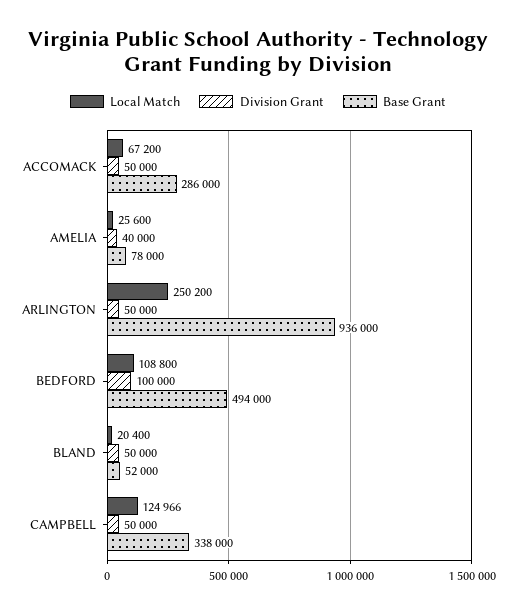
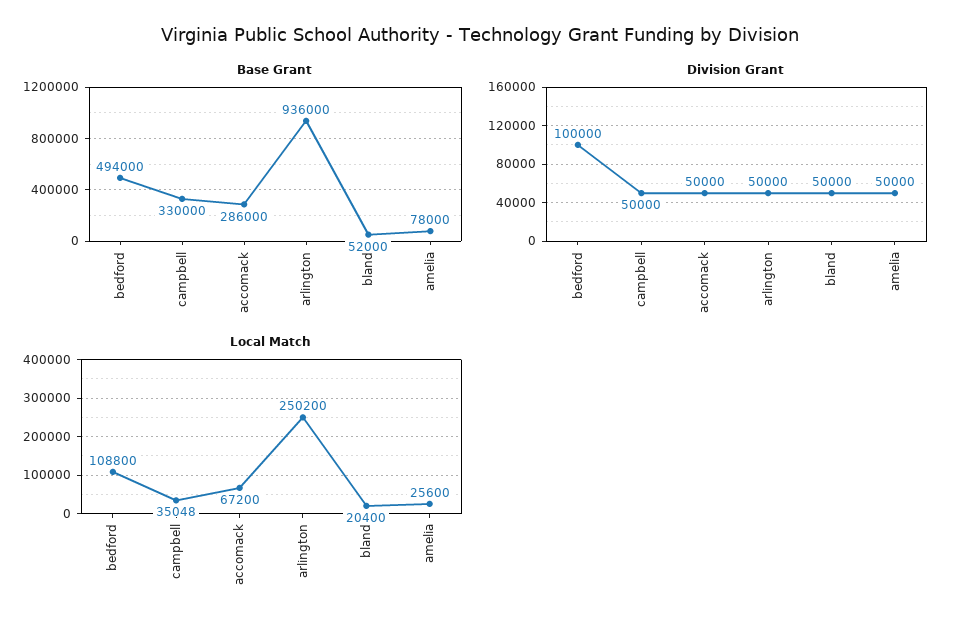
  {
    "Local Match": {
      "ACCOMACK": 67200,
      "AMELIA": 25600,
      "ARLINGTON": 250200,
      "BEDFORD": 108800,
      "BLAND": 20400,
-     "CAMPBELL": 124966
+     "CAMPBELL": 35048
    },
    "Division Grant": {
      "ACCOMACK": 50000,
-     "AMELIA": 40000,
+     "AMELIA": 50000,
      "ARLINGTON": 50000,
      "BEDFORD": 100000,
      "BLAND": 50000,
      "CAMPBELL": 50000
    },
    "Base Grant": {
      "ACCOMACK": 286000,
      "AMELIA": 78000,
      "ARLINGTON": 936000,
      "BEDFORD": 494000,
      "BLAND": 52000,
-     "CAMPBELL": 338000
+     "CAMPBELL": 330000
    }
  }

